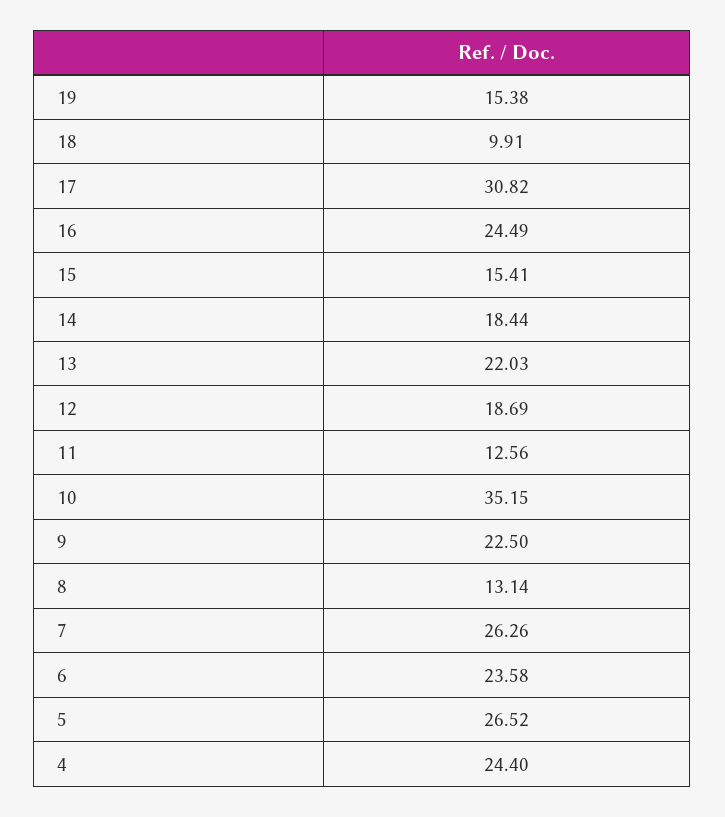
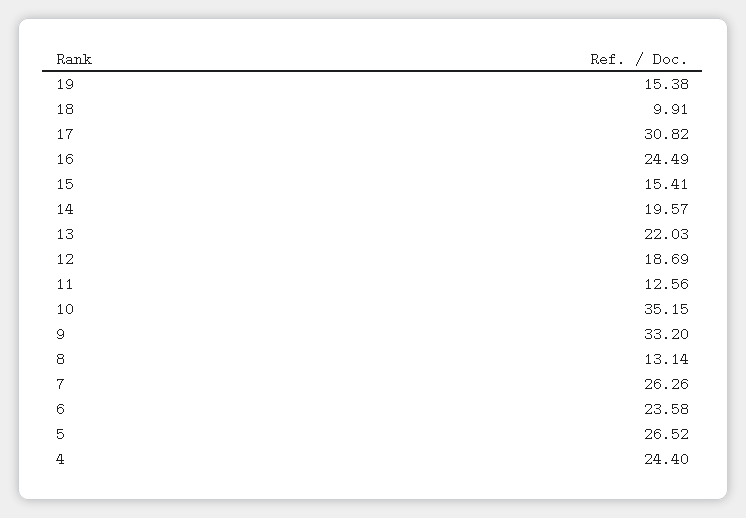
  {
    "19": 15.38,
    "18": 9.91,
    "17": 30.82,
    "16": 24.49,
    "15": 15.41,
-   "14": 18.44,
+   "14": 19.57,
    "13": 22.03,
    "12": 18.69,
    "11": 12.56,
    "10": 35.15,
-   "9": 22.5,
+   "9": 33.2,
    "8": 13.14,
    "7": 26.26,
    "6": 23.58,
    "5": 26.52,
    "4": 24.4
  }

